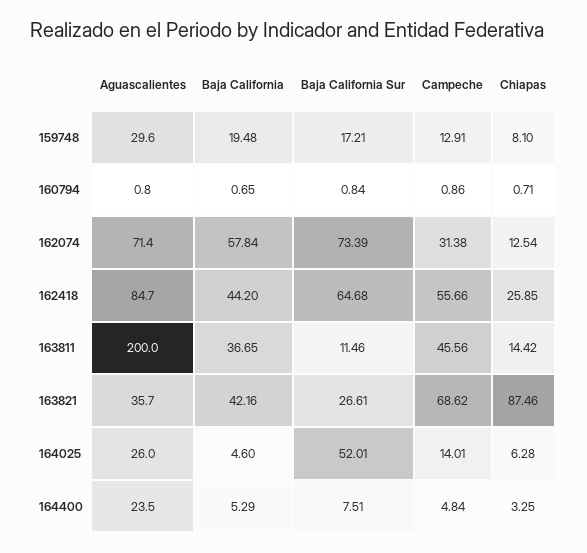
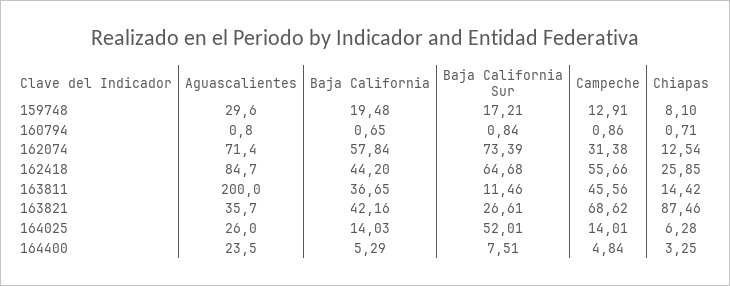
  {
    "Aguascalientes": {
      "159748": 29.6,
      "160794": 0.8,
      "162074": 71.4,
      "162418": 84.7,
      "163811": 200,
      "163821": 35.7,
      "164025": 26,
      "164400": 23.5
    },
    "Baja California": {
      "159748": 19.48,
      "160794": 0.65,
      "162074": 57.84,
      "162418": 44.2,
      "163811": 36.65,
      "163821": 42.16,
-     "164025": 4.6,
+     "164025": 14.03,
      "164400": 5.29
    },
    "Baja California Sur": {
      "159748": 17.21,
      "160794": 0.84,
      "162074": 73.39,
      "162418": 64.68,
      "163811": 11.46,
      "163821": 26.61,
      "164025": 52.01,
      "164400": 7.51
    },
    "Campeche": {
      "159748": 12.91,
      "160794": 0.86,
      "162074": 31.38,
      "162418": 55.66,
      "163811": 45.56,
      "163821": 68.62,
      "164025": 14.01,
      "164400": 4.84
    },
    "Chiapas": {
      "159748": 8.1,
      "160794": 0.71,
      "162074": 12.54,
      "162418": 25.85,
      "163811": 14.42,
      "163821": 87.46,
      "164025": 6.28,
      "164400": 3.25
    }
  }

